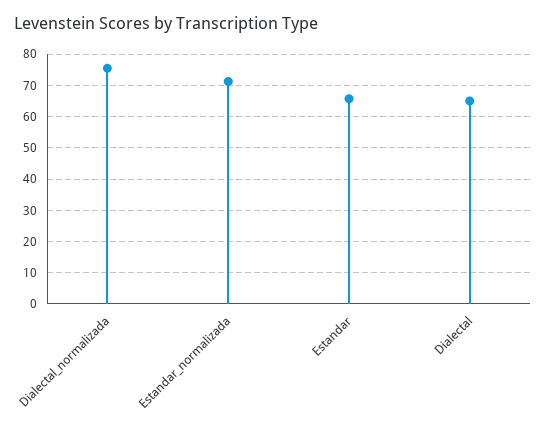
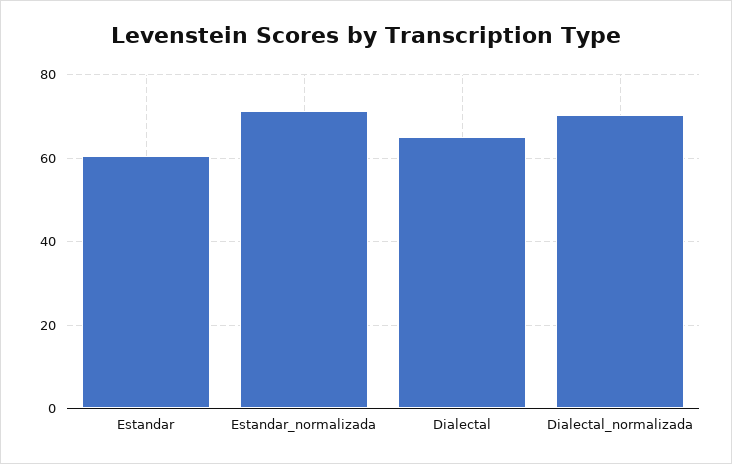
  {
-   "Dialectal_normalizada": 76,
+   "Dialectal_normalizada": 70,
    "Estandar_normalizada": 72,
-   "Estandar": 66,
+   "Estandar": 60,
    "Dialectal": 64
  }

